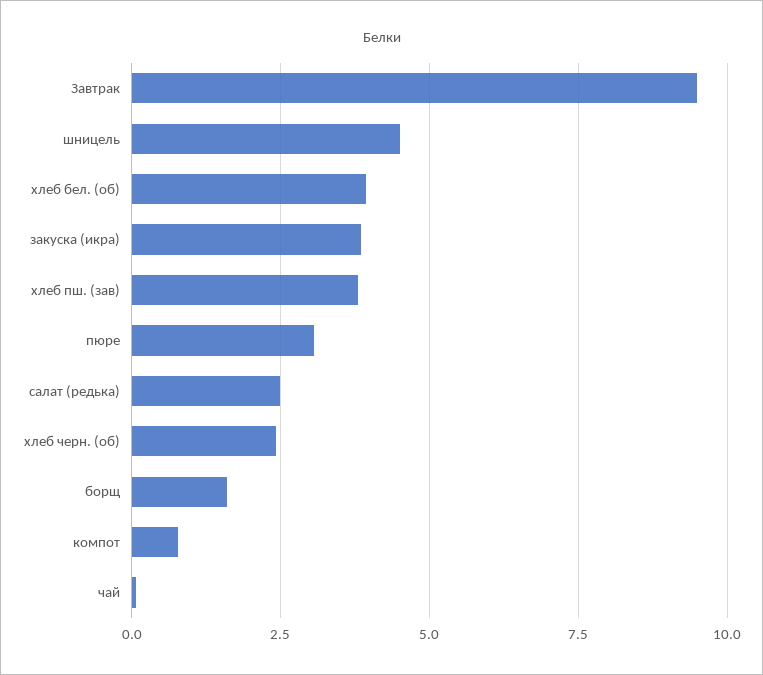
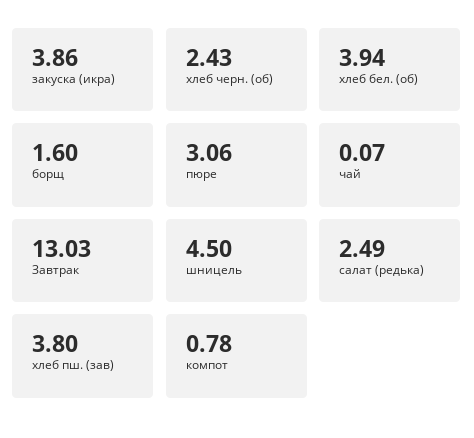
  {
-   "Завтрак": 9.5,
+   "Завтрак": 13.03,
    "шницель": 4.5,
    "хлеб бел. (об)": 3.94,
    "закуска (икра)": 3.86,
    "хлеб пш. (зав)": 3.8,
    "пюре": 3.06,
    "салат (редька)": 2.49,
    "хлеб черн. (об)": 2.43,
    "борщ": 1.6,
    "компот": 0.78,
    "чай": 0.07
  }

